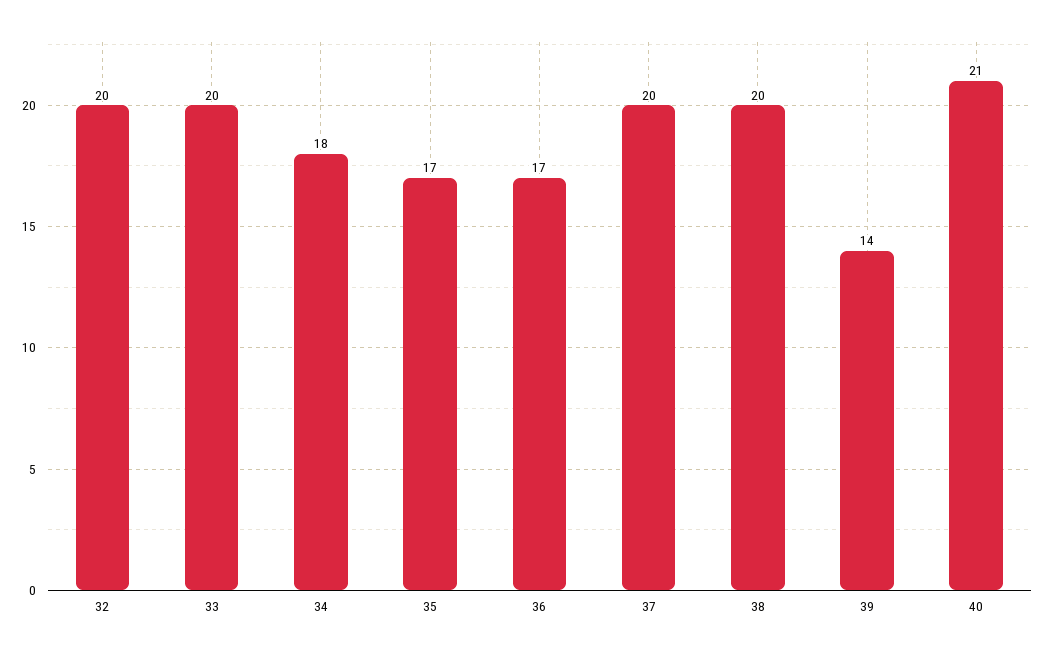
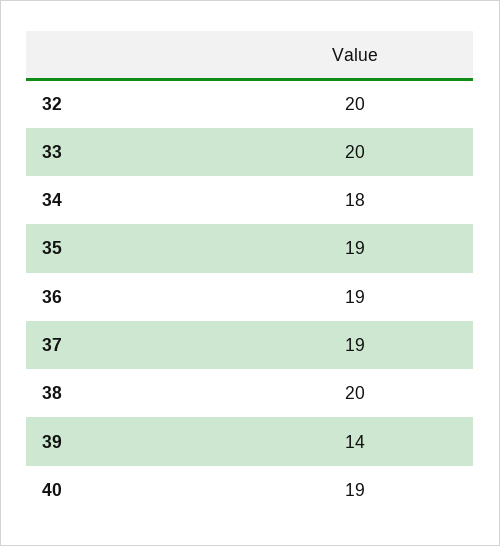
  {
    "32": 20,
    "33": 20,
    "34": 18,
-   "35": 17,
+   "35": 19,
-   "36": 17,
+   "36": 19,
-   "37": 20,
+   "37": 19,
    "38": 20,
    "39": 14,
-   "40": 21
+   "40": 19
  }

